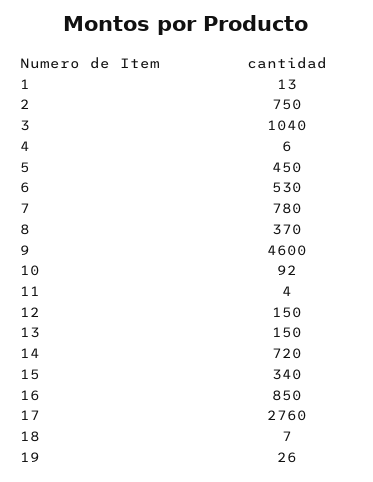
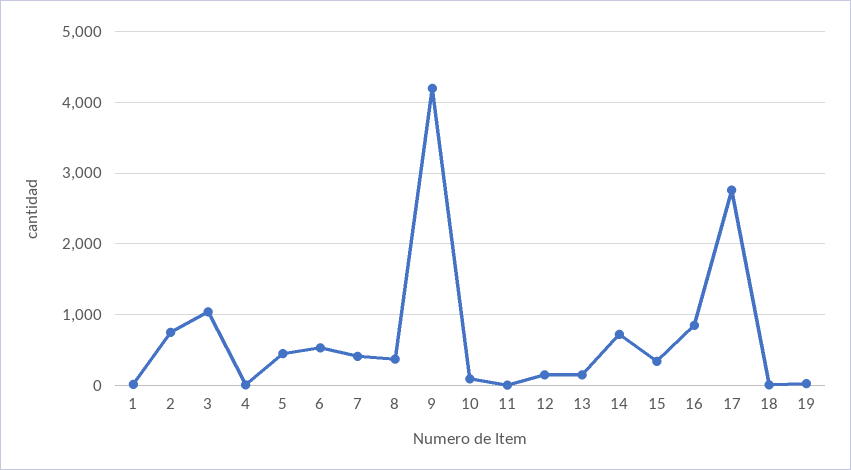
  {
    "1": 13,
    "2": 750,
    "3": 1040,
    "4": 6,
    "5": 450,
    "6": 530,
-   "7": 780,
+   "7": 400,
    "8": 370,
-   "9": 4600,
+   "9": 4200,
    "10": 92,
    "11": 4,
    "12": 150,
    "13": 150,
    "14": 720,
    "15": 340,
    "16": 850,
    "17": 2760,
    "18": 7,
    "19": 26
  }

